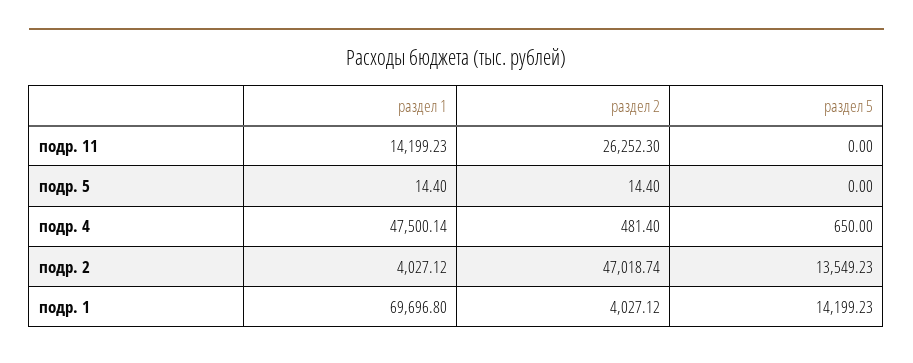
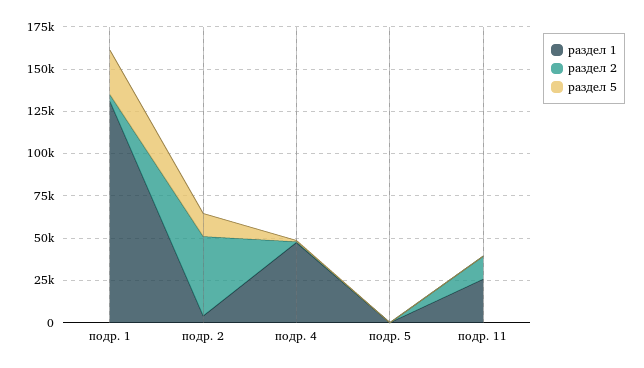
  {
    "раздел 1": {
-     "подр. 11": 14199.23,
+     "подр. 11": 25000,
      "подр. 5": 14.4,
      "подр. 4": 47500.14,
      "подр. 2": 4027.12,
-     "подр. 1": 69696.8
+     "подр. 1": 130000
    },
    "раздел 2": {
-     "подр. 11": 26252.3,
+     "подр. 11": 15000,
      "подр. 5": 14.4,
      "подр. 4": 481.4,
      "подр. 2": 47018.74,
      "подр. 1": 4027.12
    },
    "раздел 5": {
      "подр. 11": 0,
      "подр. 5": 0,
      "подр. 4": 650,
      "подр. 2": 13549.23,
-     "подр. 1": 14199.23
+     "подр. 1": 25000
    }
  }

